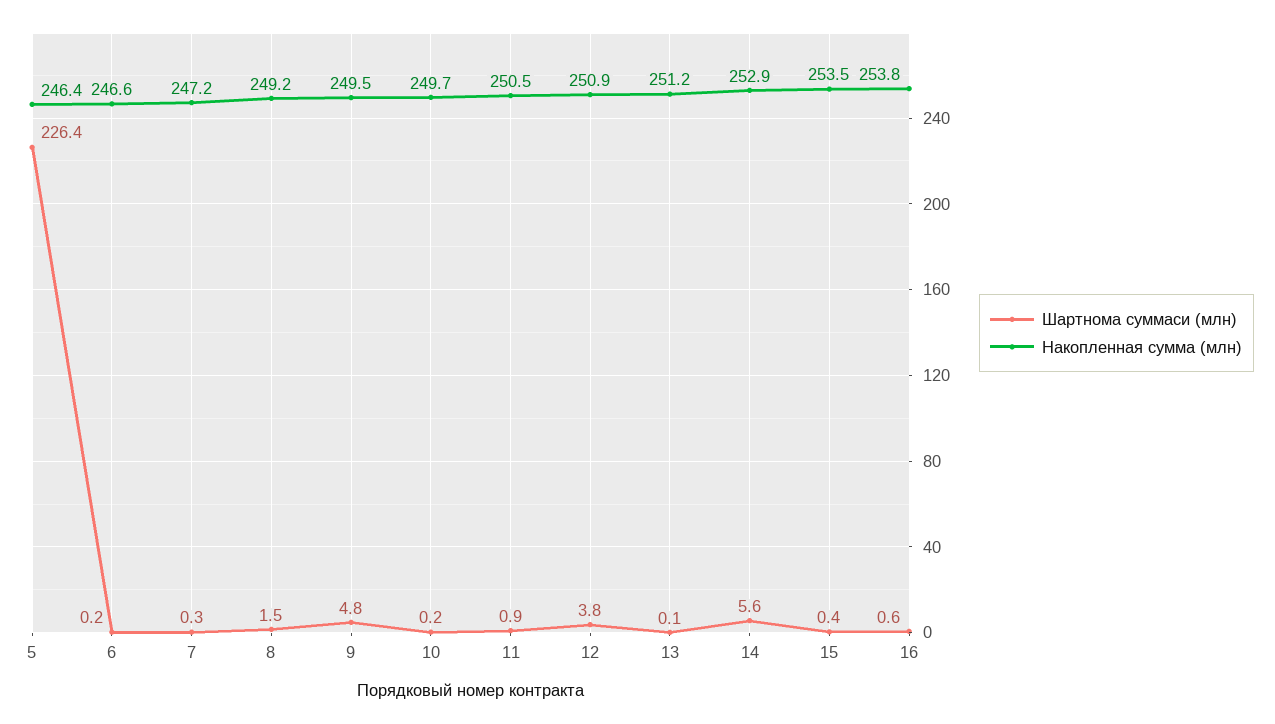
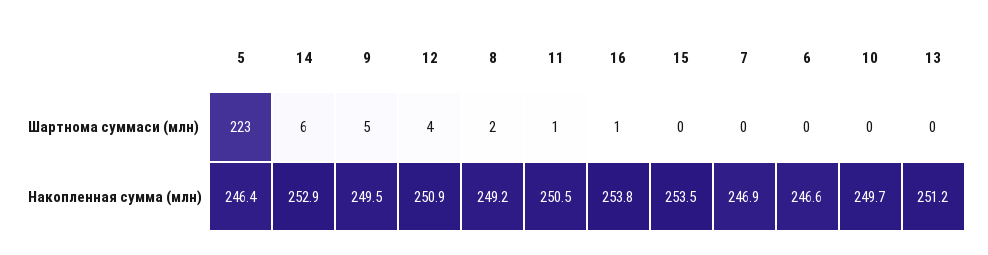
  {
    "Шартнома суммаси (млн)": {
-     "5": 226.4,
+     "5": 223,
      "6": 0.2,
      "7": 0.3,
      "8": 1.5,
      "9": 4.8,
      "10": 0.2,
      "11": 0.9,
      "12": 3.8,
      "13": 0.1,
      "14": 5.6,
      "15": 0.4,
      "16": 0.6
    },
    "Накопленная сумма (млн)": {
      "5": 246.4,
      "6": 246.6,
-     "7": 247.2,
+     "7": 246.9,
      "8": 249.2,
      "9": 249.5,
      "10": 249.7,
      "11": 250.5,
      "12": 250.9,
      "13": 251.2,
      "14": 252.9,
      "15": 253.5,
      "16": 253.8
    }
  }

